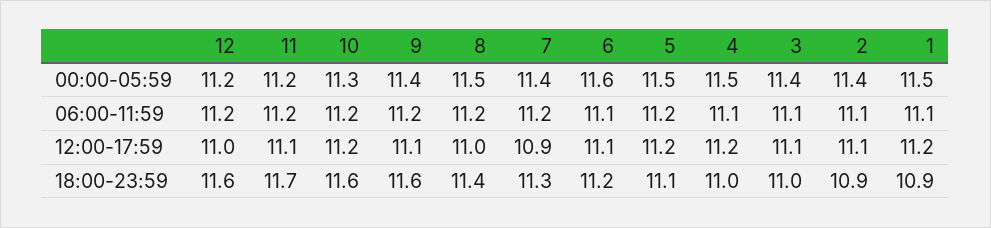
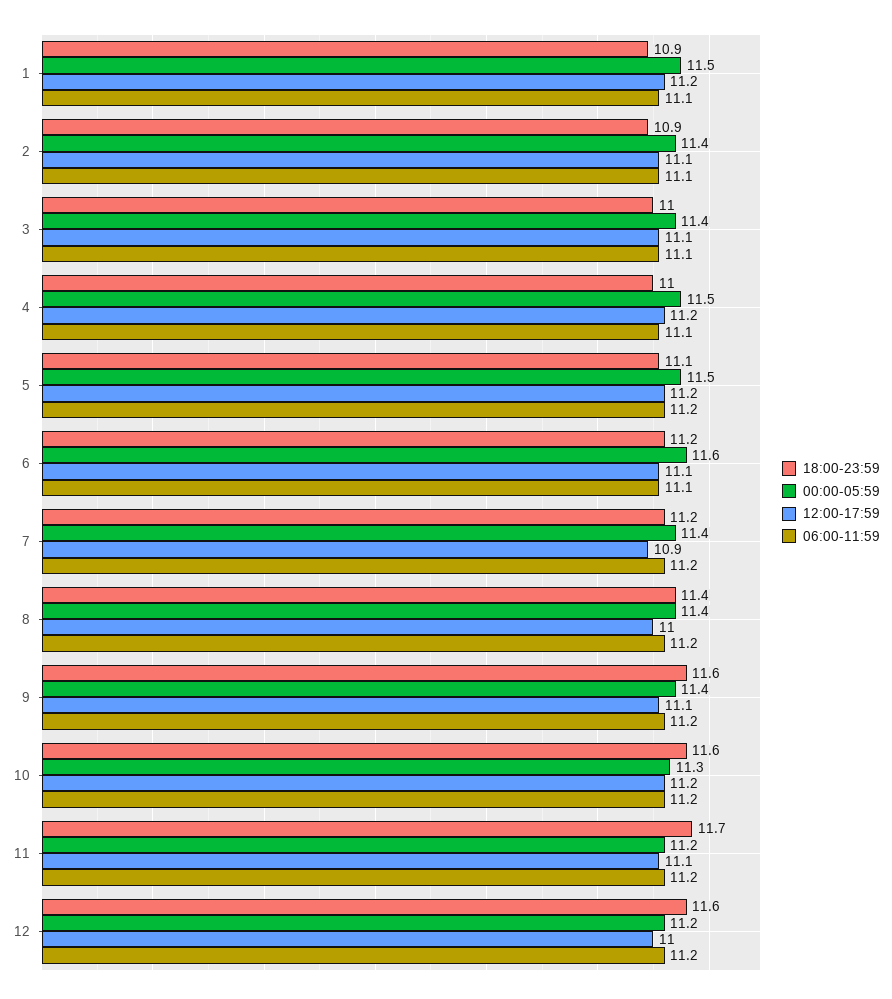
  {
    "00:00-05:59": {
      "12": 11.2,
      "11": 11.2,
      "10": 11.3,
      "9": 11.4,
-     "8": 11.5,
+     "8": 11.4,
      "7": 11.4,
      "6": 11.6,
      "5": 11.5,
      "4": 11.5,
      "3": 11.4,
      "2": 11.4,
      "1": 11.5
    },
    "06:00-11:59": {
      "12": 11.2,
      "11": 11.2,
      "10": 11.2,
      "9": 11.2,
      "8": 11.2,
      "7": 11.2,
      "6": 11.1,
      "5": 11.2,
      "4": 11.1,
      "3": 11.1,
      "2": 11.1,
      "1": 11.1
    },
    "12:00-17:59": {
      "12": 11,
      "11": 11.1,
      "10": 11.2,
      "9": 11.1,
      "8": 11,
      "7": 10.9,
      "6": 11.1,
      "5": 11.2,
      "4": 11.2,
      "3": 11.1,
      "2": 11.1,
      "1": 11.2
    },
    "18:00-23:59": {
      "12": 11.6,
      "11": 11.7,
      "10": 11.6,
      "9": 11.6,
      "8": 11.4,
-     "7": 11.3,
+     "7": 11.2,
      "6": 11.2,
      "5": 11.1,
      "4": 11,
      "3": 11,
      "2": 10.9,
      "1": 10.9
    }
  }

